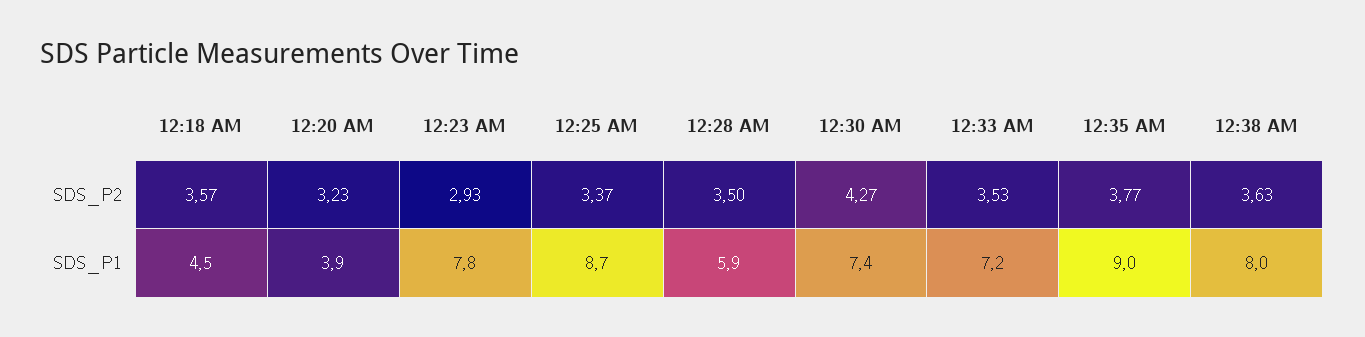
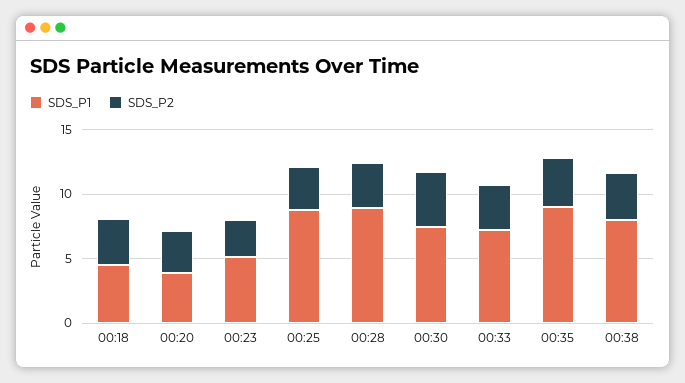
  {
    "SDS_P2": {
      "12:18 AM": 3.57,
      "12:20 AM": 3.23,
      "12:23 AM": 2.93,
      "12:25 AM": 3.37,
      "12:28 AM": 3.5,
      "12:30 AM": 4.27,
      "12:33 AM": 3.53,
      "12:35 AM": 3.77,
      "12:38 AM": 3.63
    },
    "SDS_P1": {
      "12:18 AM": 4.5,
      "12:20 AM": 3.9,
-     "12:23 AM": 7.8,
+     "12:23 AM": 5,
      "12:25 AM": 8.7,
-     "12:28 AM": 5.9,
+     "12:28 AM": 9,
      "12:30 AM": 7.4,
      "12:33 AM": 7.2,
      "12:35 AM": 9,
      "12:38 AM": 8
    }
  }

